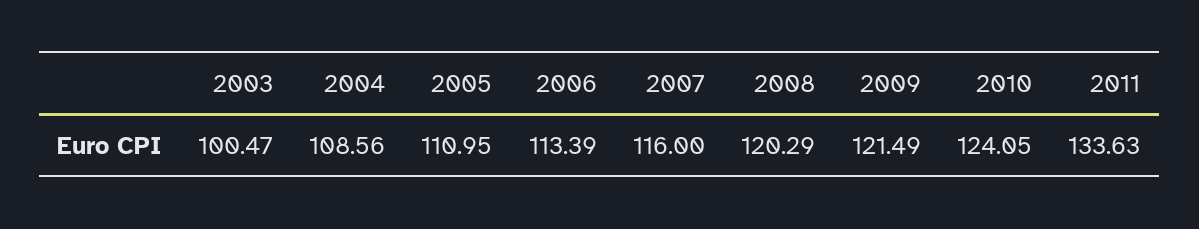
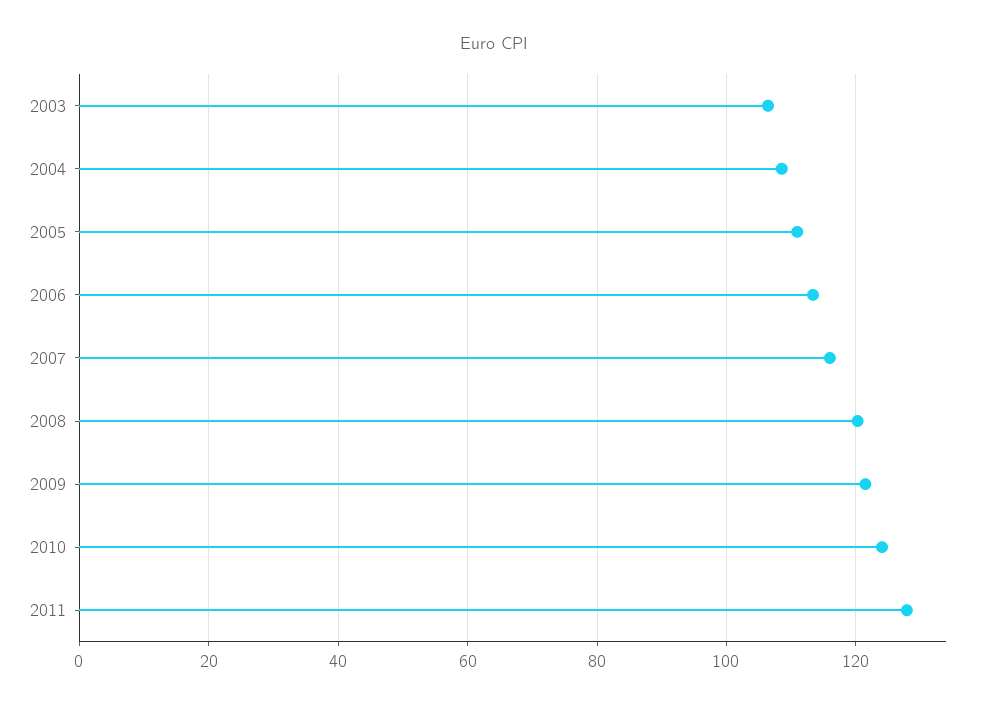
  {
-   "2003": 100.47,
+   "2003": 106,
    "2004": 108.56,
    "2005": 110.95,
    "2006": 113.39,
    "2007": 116,
    "2008": 120.29,
    "2009": 121.49,
    "2010": 124.05,
-   "2011": 133.63
+   "2011": 128
  }

